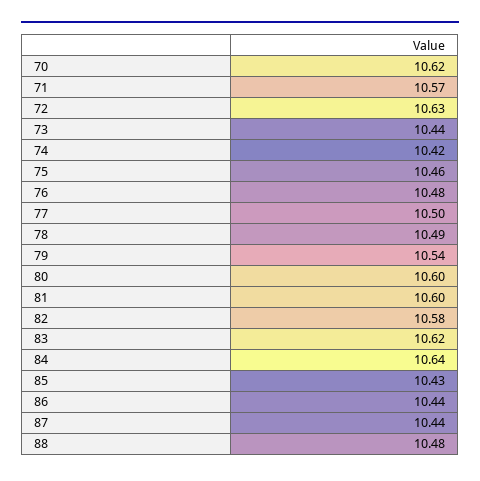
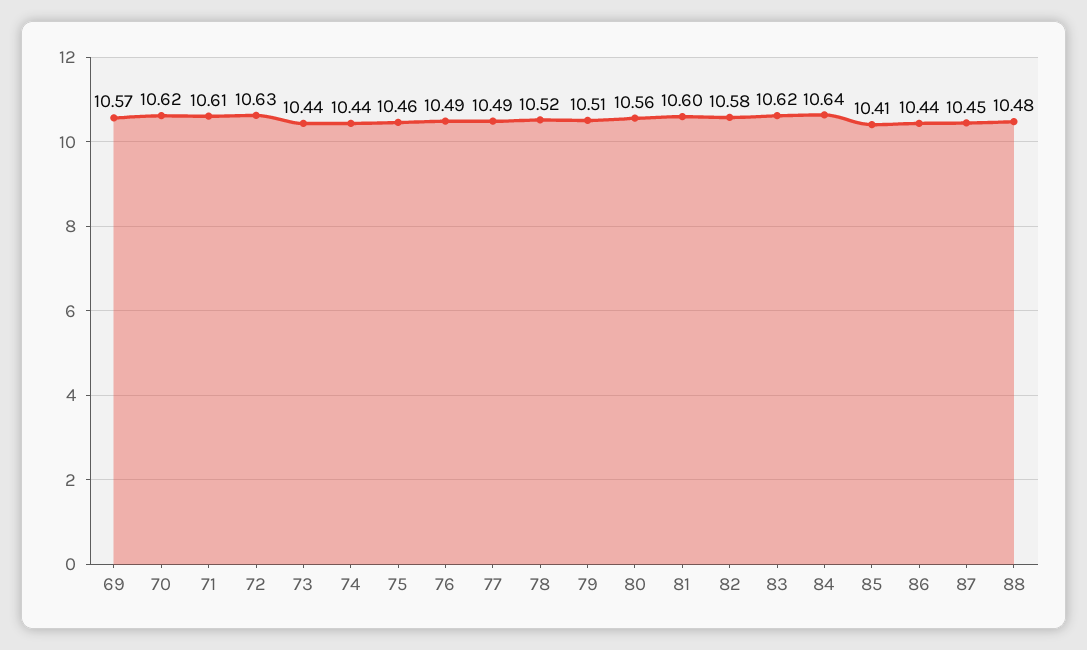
  {
    "70": 10.62,
-   "71": 10.57,
+   "71": 10.61,
    "72": 10.63,
    "73": 10.44,
-   "74": 10.42,
+   "74": 10.44,
    "75": 10.46,
-   "76": 10.48,
+   "76": 10.49,
-   "77": 10.5,
+   "77": 10.49,
-   "78": 10.49,
+   "78": 10.52,
-   "79": 10.54,
+   "79": 10.51,
-   "80": 10.6,
+   "80": 10.56,
    "81": 10.6,
    "82": 10.58,
    "83": 10.62,
    "84": 10.64,
-   "85": 10.43,
+   "85": 10.41,
    "86": 10.44,
-   "87": 10.44,
+   "87": 10.45,
-   "88": 10.48
+   "88": 10.48,
+   "69": 10.57
  }

